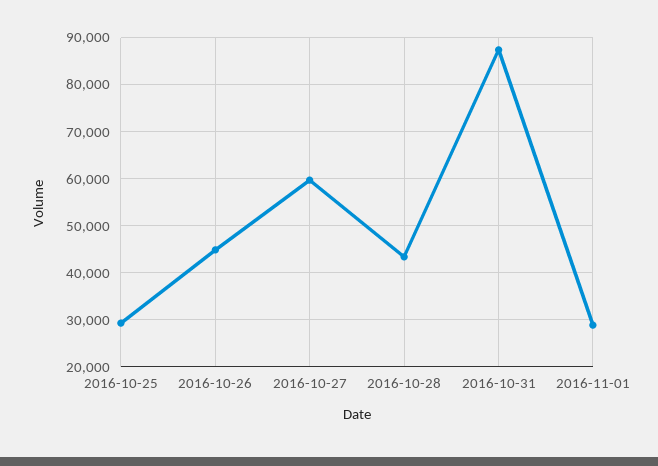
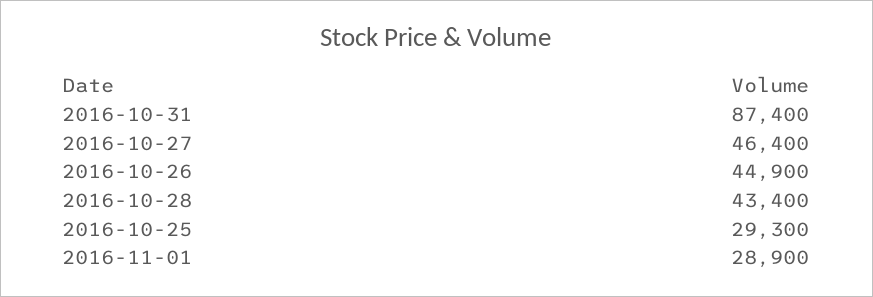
  {
    "2016-10-25": 29300,
    "2016-10-26": 44900,
-   "2016-10-27": 60000,
+   "2016-10-27": 46400,
    "2016-10-28": 43400,
    "2016-10-31": 87400,
    "2016-11-01": 28900
  }

